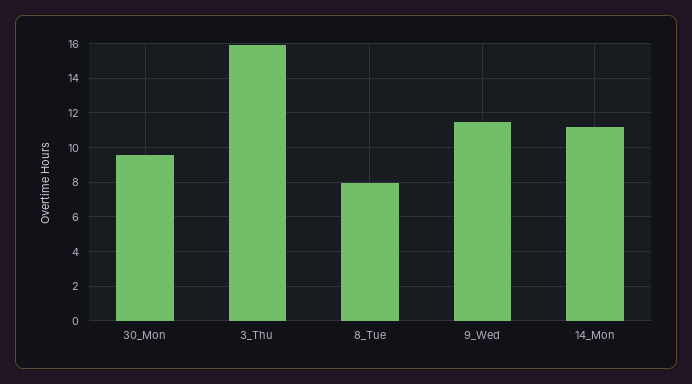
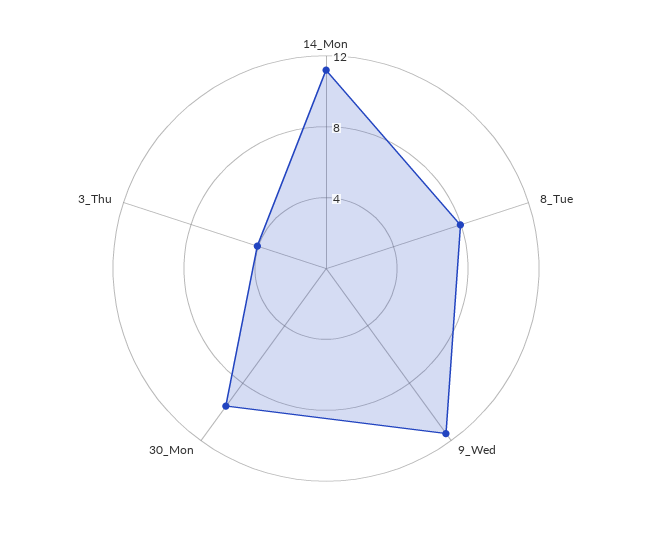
  {
    "30_Mon": 9.5,
-   "3_Thu": 16,
+   "3_Thu": 4,
    "8_Tue": 8,
    "9_Wed": 11.5,
    "14_Mon": 11
  }

